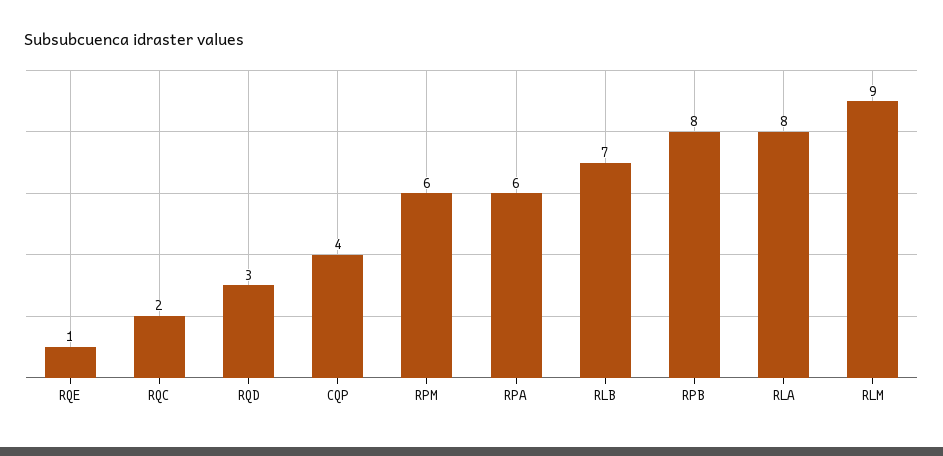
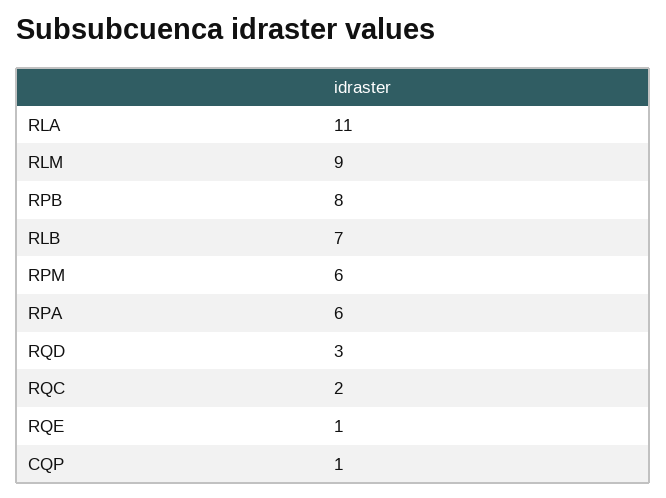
  {
    "RQE": 1,
    "RQC": 2,
    "RQD": 3,
-   "CQP": 4,
+   "CQP": 1,
    "RPM": 6,
    "RPA": 6,
    "RLB": 7,
    "RPB": 8,
-   "RLA": 8,
+   "RLA": 11,
    "RLM": 9
  }

